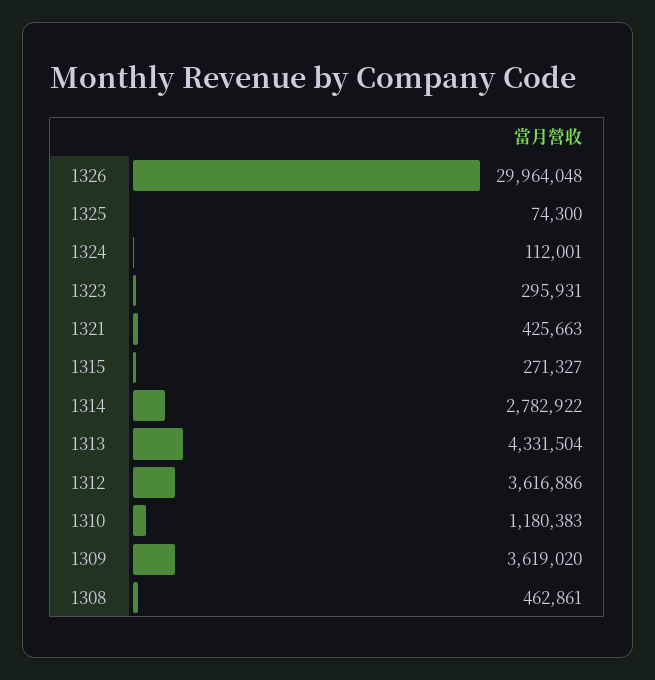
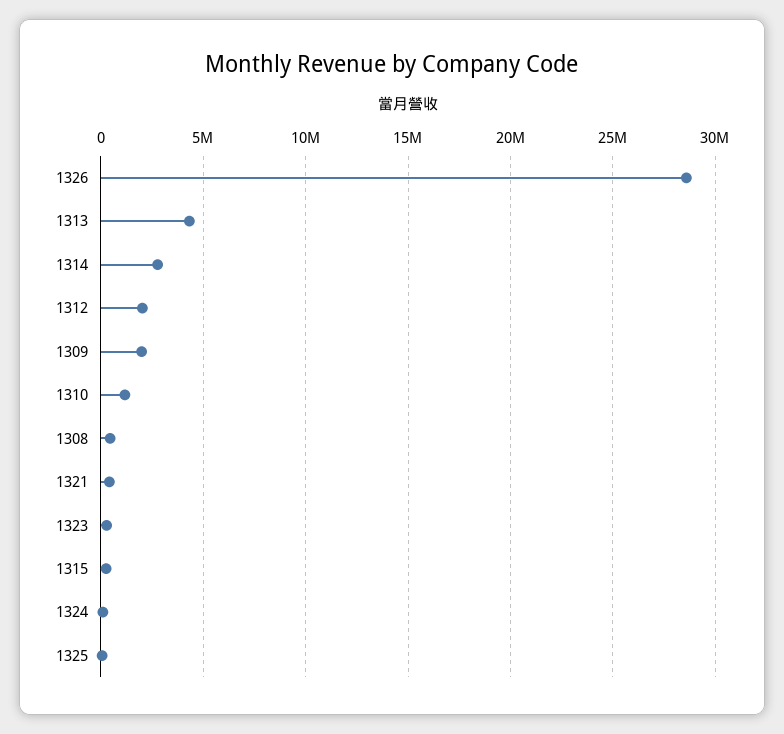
  {
-   "1326": 29964048,
+   "1326": 28500000,
    "1325": 74300,
    "1324": 112001,
    "1323": 295931,
    "1321": 425663,
    "1315": 271327,
    "1314": 2782922,
    "1313": 4331504,
-   "1312": 3616886,
+   "1312": 2000000,
    "1310": 1180383,
-   "1309": 3619020,
+   "1309": 2000000,
    "1308": 462861
  }

